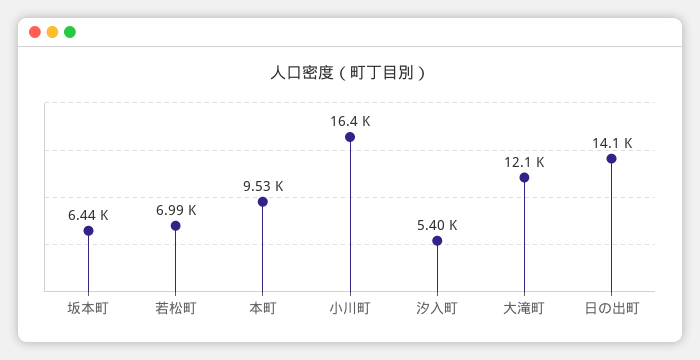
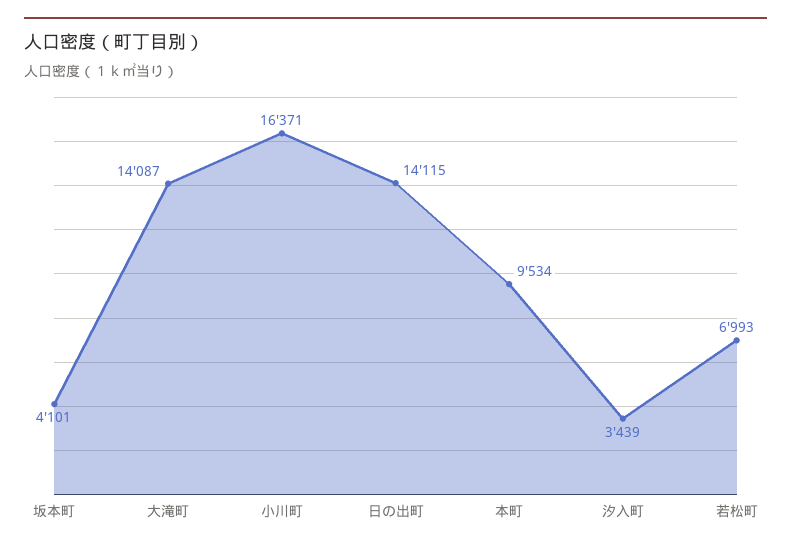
  {
-   "坂本町": 6440,
+   "坂本町": 4101,
    "若松町": 6993,
    "本町": 9534,
    "小川町": 16371,
-   "汐入町": 5400,
+   "汐入町": 3439,
-   "大滝町": 12100,
+   "大滝町": 14087,
    "日の出町": 14115
  }

